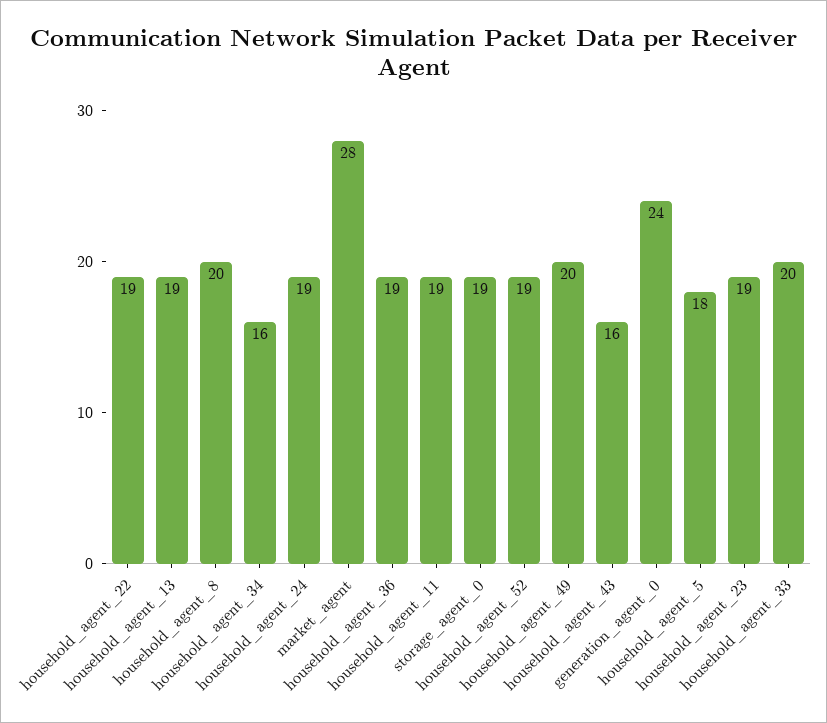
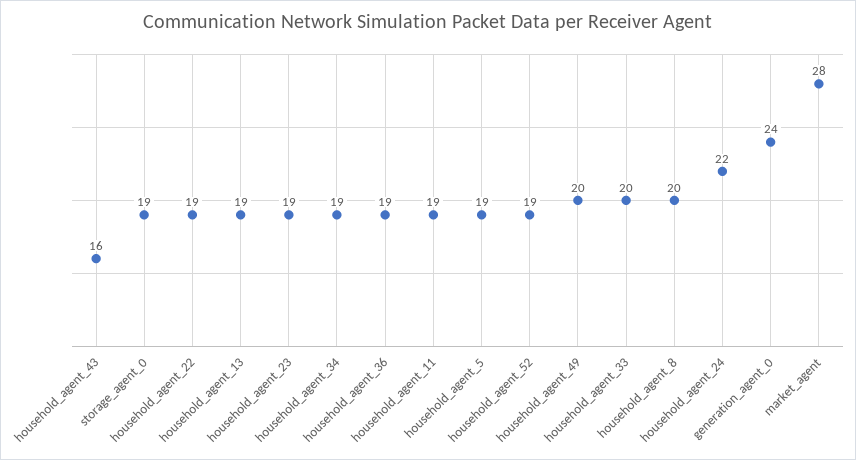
  {
    "household_agent_22": 19,
    "household_agent_13": 19,
    "household_agent_8": 20,
-   "household_agent_34": 16,
+   "household_agent_34": 19,
-   "household_agent_24": 19,
+   "household_agent_24": 22,
    "market_agent": 28,
    "household_agent_36": 19,
    "household_agent_11": 19,
    "storage_agent_0": 19,
    "household_agent_52": 19,
    "household_agent_49": 20,
    "household_agent_43": 16,
    "generation_agent_0": 24,
-   "household_agent_5": 18,
+   "household_agent_5": 19,
    "household_agent_23": 19,
    "household_agent_33": 20
  }

